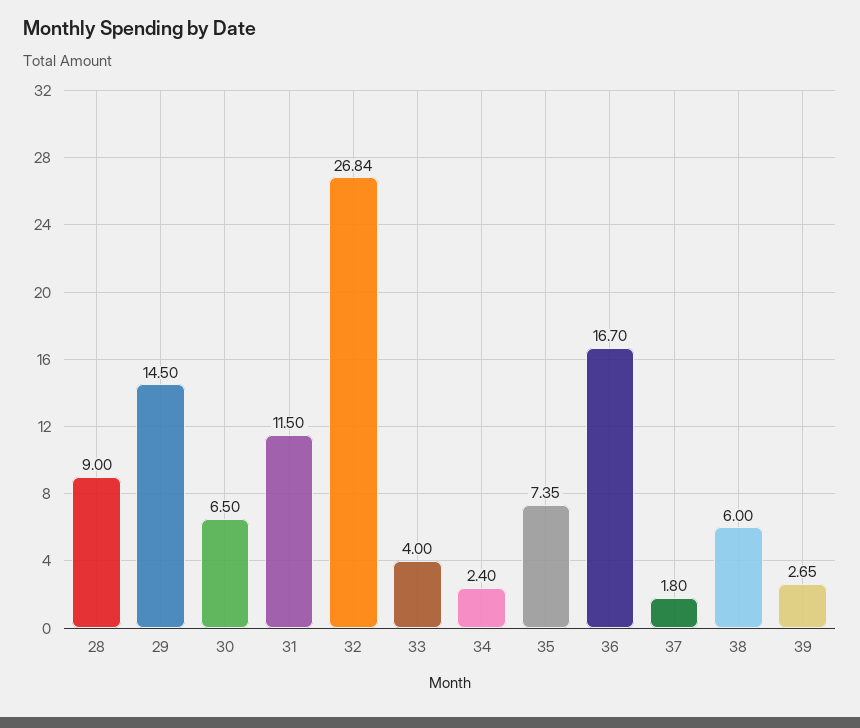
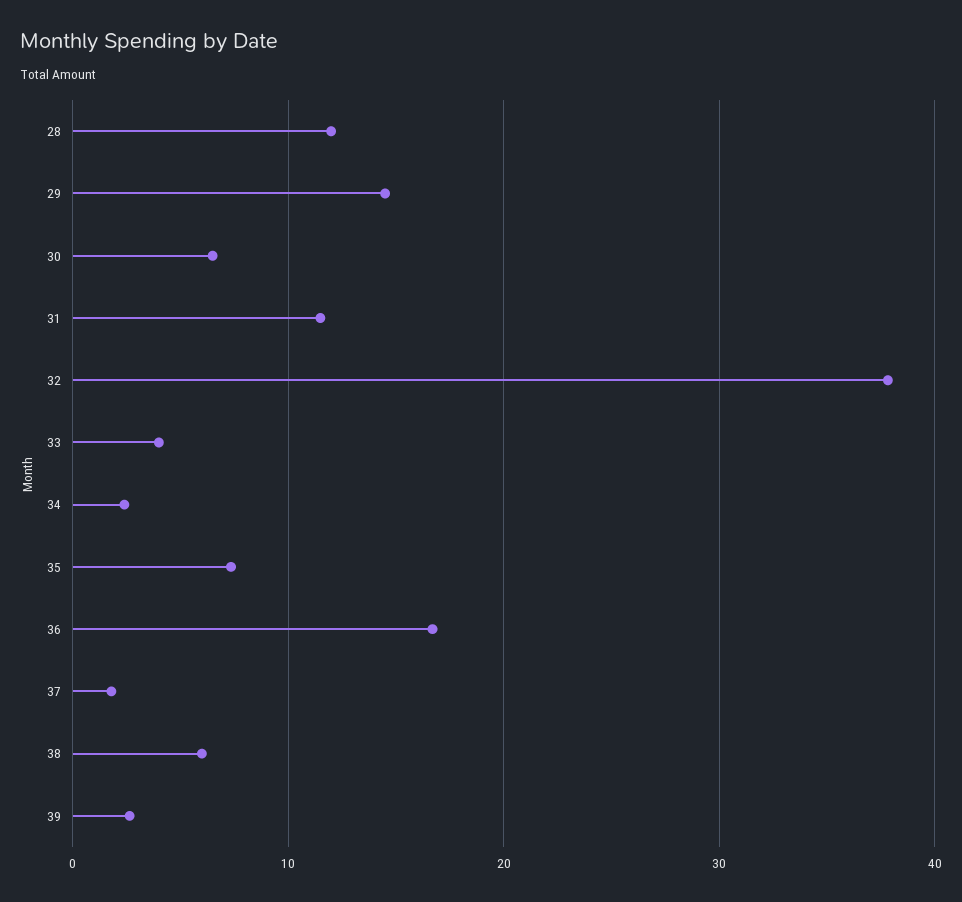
  {
-   "28": 9,
+   "28": 12,
    "29": 14.5,
    "30": 6.5,
    "31": 11.5,
-   "32": 26.84,
+   "32": 38,
    "33": 4,
    "34": 2.4,
    "35": 7.35,
    "36": 16.7,
    "37": 1.8,
    "38": 6,
    "39": 2.65
  }

